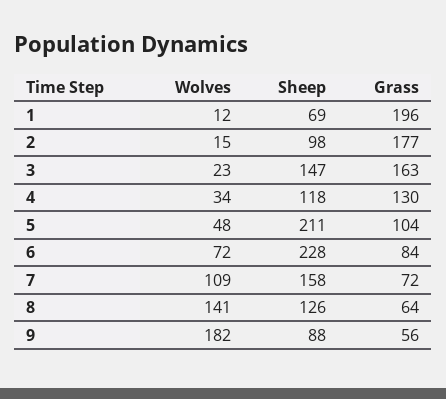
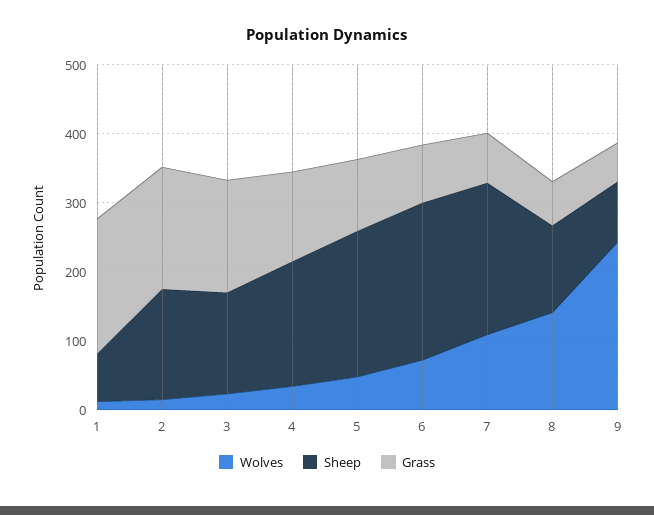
  {
    "Wolves": {
      "1": 12,
      "2": 15,
      "3": 23,
      "4": 34,
      "5": 48,
      "6": 72,
      "7": 109,
      "8": 141,
-     "9": 182
+     "9": 240
    },
    "Sheep": {
      "1": 69,
-     "2": 98,
+     "2": 160,
      "3": 147,
-     "4": 118,
+     "4": 180,
      "5": 211,
      "6": 228,
-     "7": 158,
+     "7": 220,
      "8": 126,
      "9": 88
    },
    "Grass": {
      "1": 196,
      "2": 177,
      "3": 163,
      "4": 130,
      "5": 104,
      "6": 84,
      "7": 72,
      "8": 64,
      "9": 56
    }
  }

